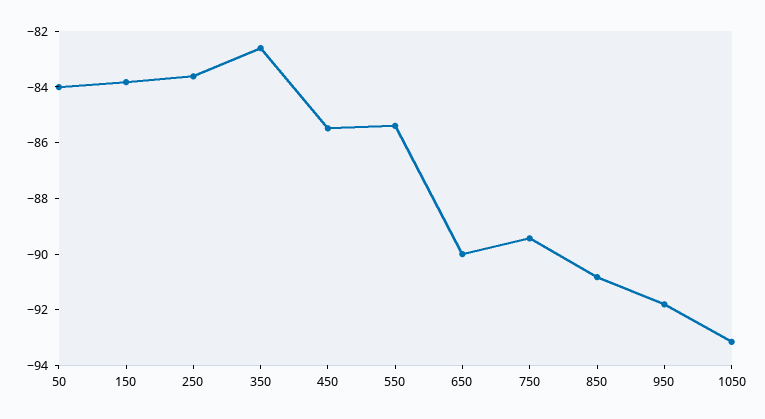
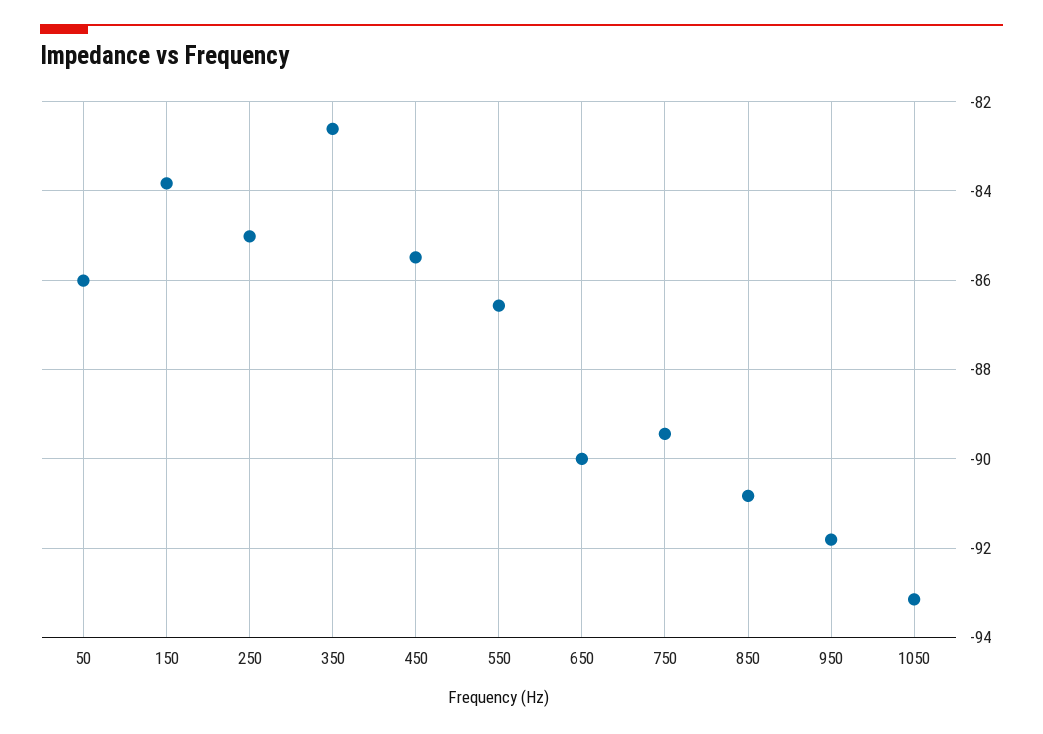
  {
-   "50": -84,
+   "50": -86,
    "150": -83.8,
-   "250": -83.5,
+   "250": -85,
    "350": -82.6,
    "450": -85.4,
-   "550": -85.5,
+   "550": -86.6,
    "650": -90,
    "750": -89.4,
    "850": -90.8,
    "950": -91.8,
    "1050": -93.2
  }

